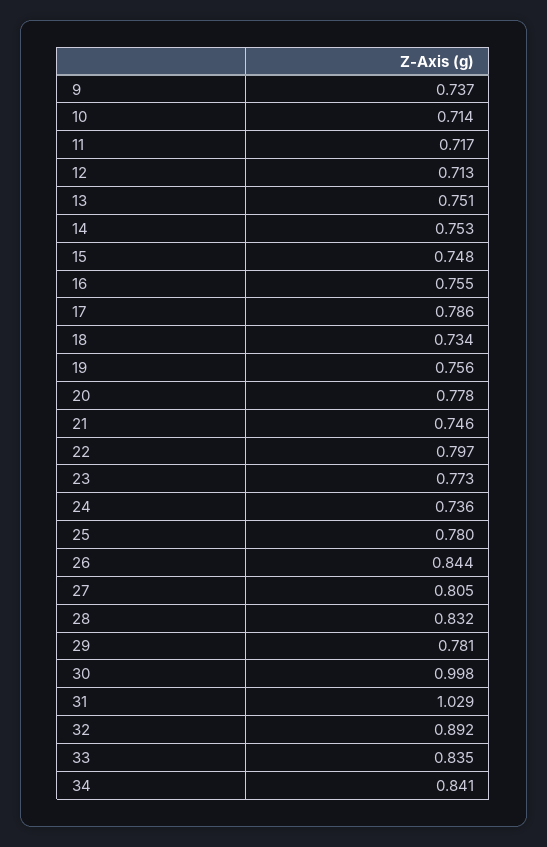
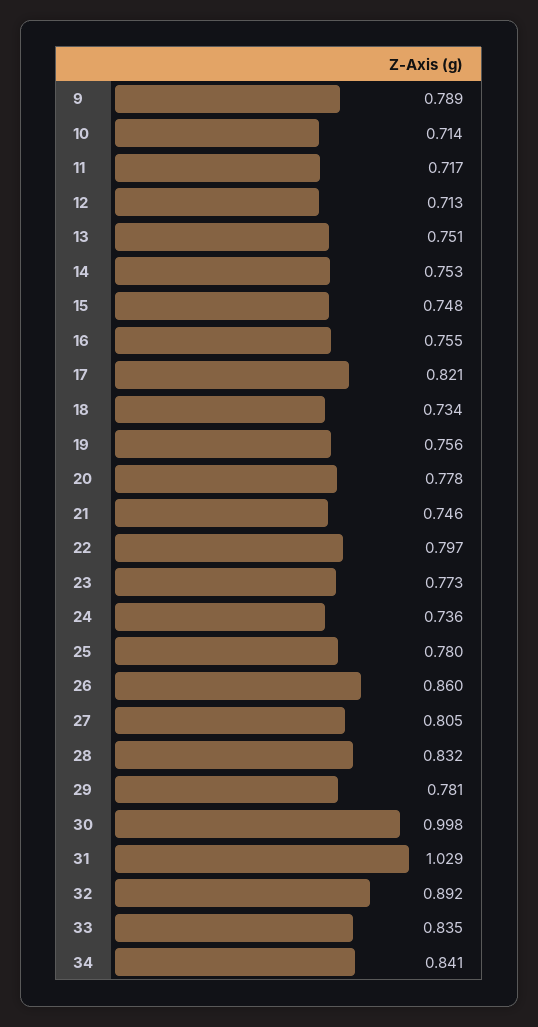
  {
-   "9": 0.737,
+   "9": 0.789,
    "10": 0.714,
    "11": 0.717,
    "12": 0.713,
    "13": 0.751,
    "14": 0.753,
    "15": 0.748,
    "16": 0.755,
-   "17": 0.786,
+   "17": 0.821,
    "18": 0.734,
    "19": 0.756,
    "20": 0.778,
    "21": 0.746,
    "22": 0.797,
    "23": 0.773,
    "24": 0.736,
    "25": 0.78,
-   "26": 0.844,
+   "26": 0.86,
    "27": 0.805,
    "28": 0.832,
    "29": 0.781,
    "30": 0.998,
    "31": 1.029,
    "32": 0.892,
    "33": 0.835,
    "34": 0.841
  }

